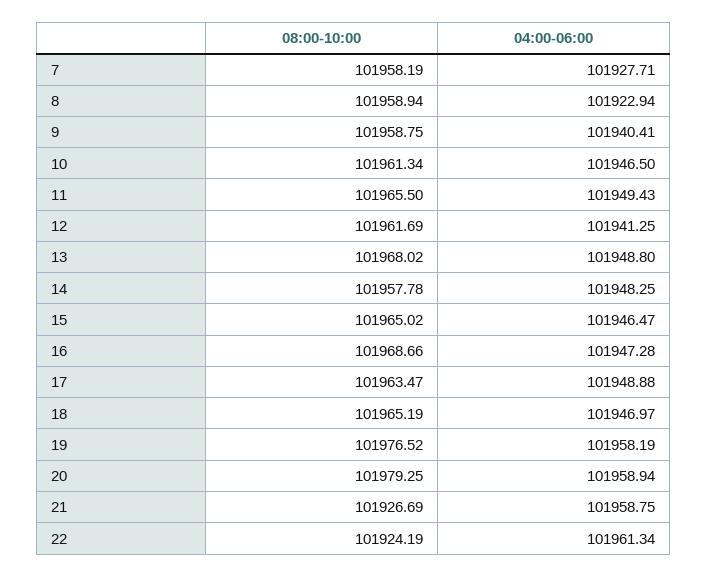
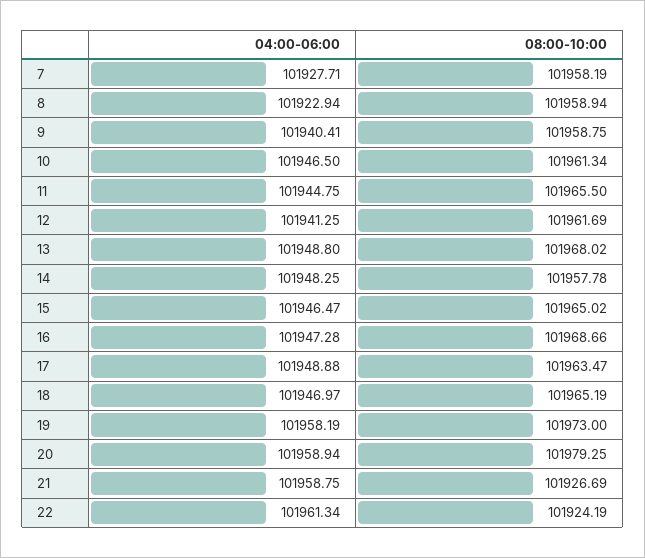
  {
    "08:00-10:00": {
      "7": 101958.19,
      "8": 101958.94,
      "9": 101958.75,
      "10": 101961.34,
      "11": 101965.5,
      "12": 101961.69,
      "13": 101968.02,
      "14": 101957.78,
      "15": 101965.02,
      "16": 101968.66,
      "17": 101963.47,
      "18": 101965.19,
-     "19": 101976.52,
+     "19": 101973,
      "20": 101979.25,
      "21": 101926.69,
      "22": 101924.19
    },
    "04:00-06:00": {
      "7": 101927.71,
      "8": 101922.94,
      "9": 101940.41,
      "10": 101946.5,
-     "11": 101949.43,
+     "11": 101944.75,
      "12": 101941.25,
      "13": 101948.8,
      "14": 101948.25,
      "15": 101946.47,
      "16": 101947.28,
      "17": 101948.88,
      "18": 101946.97,
      "19": 101958.19,
      "20": 101958.94,
      "21": 101958.75,
      "22": 101961.34
    }
  }

